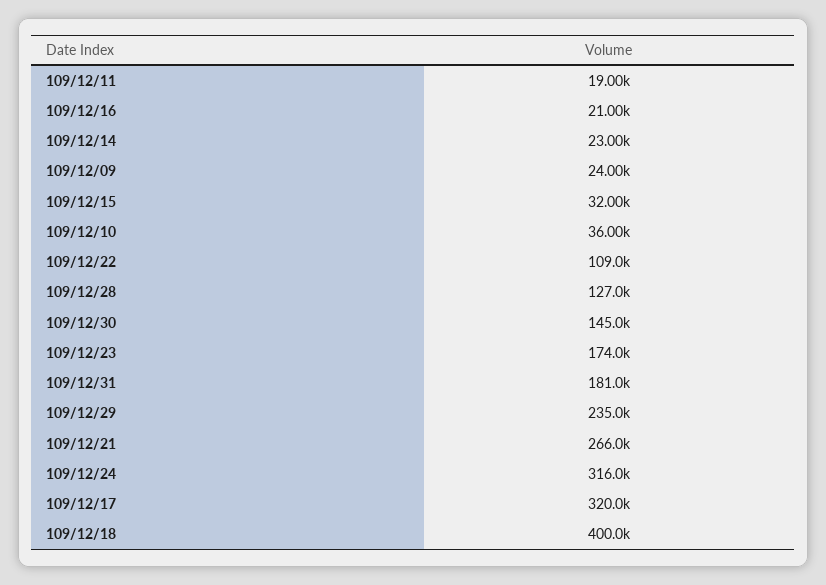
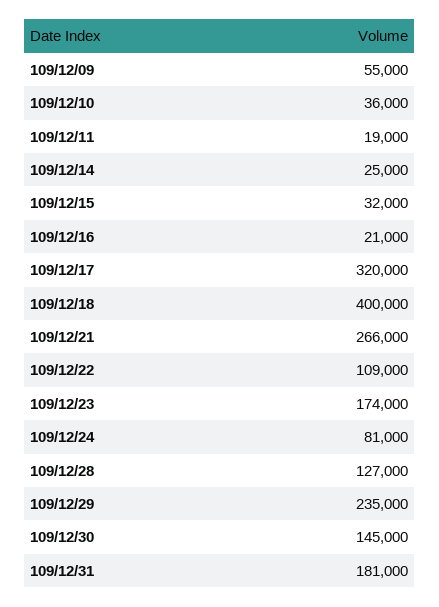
  {
    "109/12/11": 19000,
    "109/12/16": 21000,
-   "109/12/14": 23000,
+   "109/12/14": 25000,
-   "109/12/09": 24000,
+   "109/12/09": 55000,
    "109/12/15": 32000,
    "109/12/10": 36000,
    "109/12/22": 109000,
    "109/12/28": 127000,
    "109/12/30": 145000,
    "109/12/23": 174000,
    "109/12/31": 181000,
    "109/12/29": 235000,
    "109/12/21": 266000,
-   "109/12/24": 316000,
+   "109/12/24": 81000,
    "109/12/17": 320000,
    "109/12/18": 400000
  }

